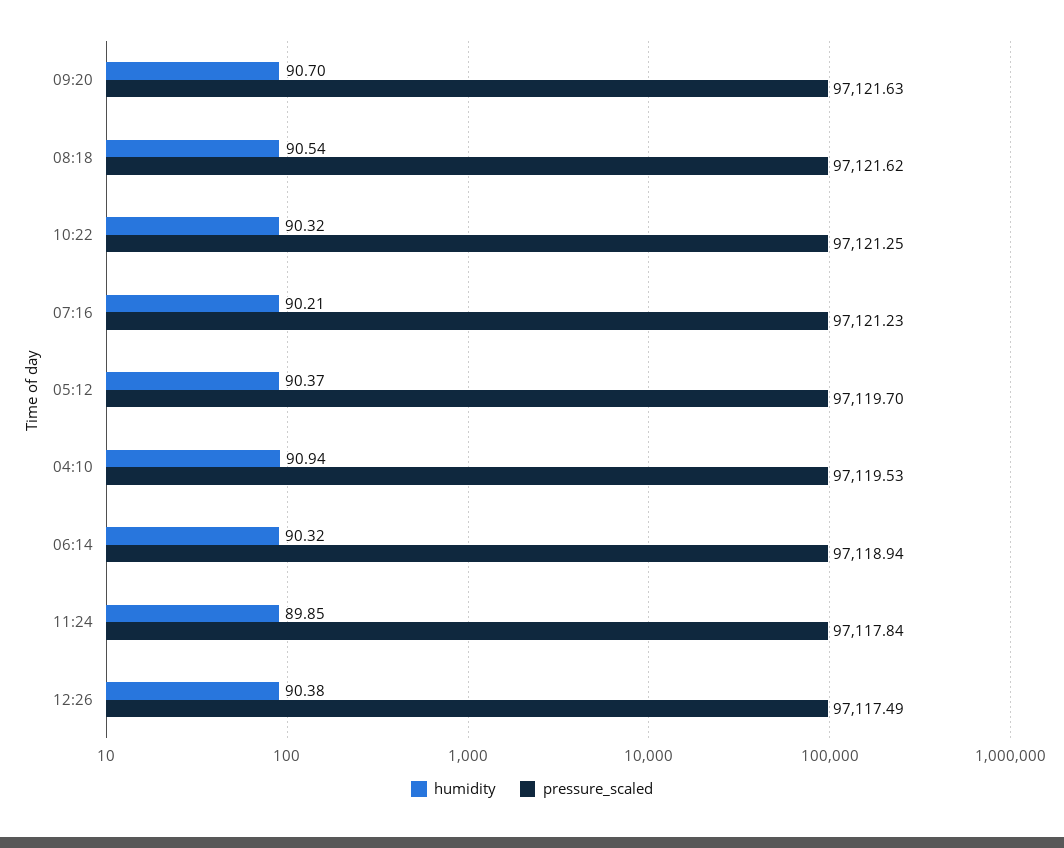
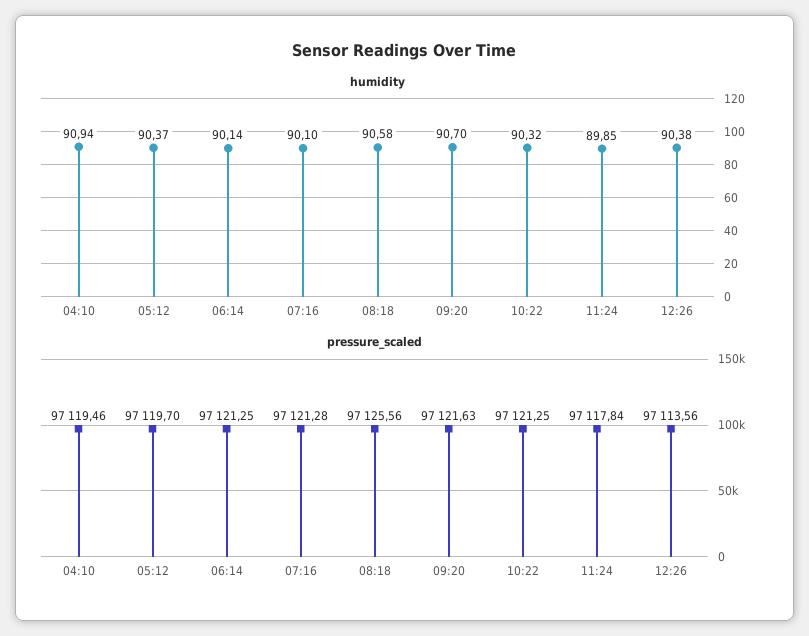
  {
    "humidity": {
      "09:20": 90.7,
-     "08:18": 90.54,
+     "08:18": 90.58,
      "10:22": 90.32,
-     "07:16": 90.21,
+     "07:16": 90.1,
      "05:12": 90.37,
      "04:10": 90.94,
-     "06:14": 90.32,
+     "06:14": 90.14,
      "11:24": 89.85,
      "12:26": 90.38
    },
    "pressure_scaled": {
      "09:20": 97121.63,
-     "08:18": 97121.62,
+     "08:18": 97125.56,
      "10:22": 97121.25,
-     "07:16": 97121.23,
+     "07:16": 97121.28,
      "05:12": 97119.7,
-     "04:10": 97119.53,
+     "04:10": 97119.46,
-     "06:14": 97118.94,
+     "06:14": 97121.25,
      "11:24": 97117.84,
-     "12:26": 97117.49
+     "12:26": 97113.56
    }
  }

